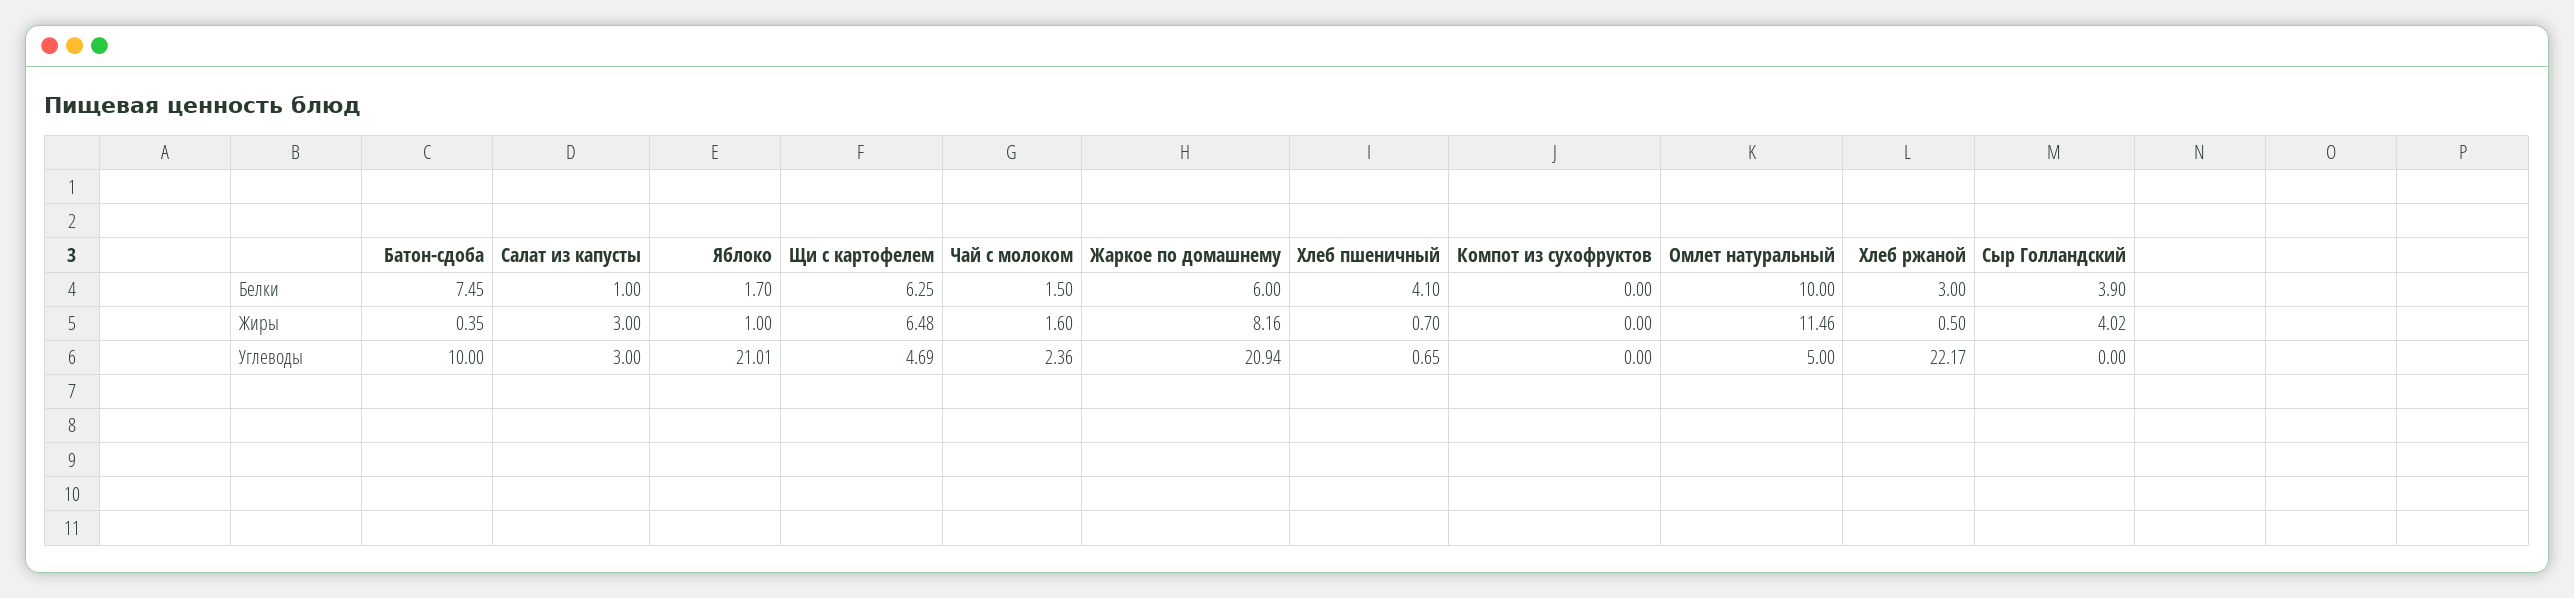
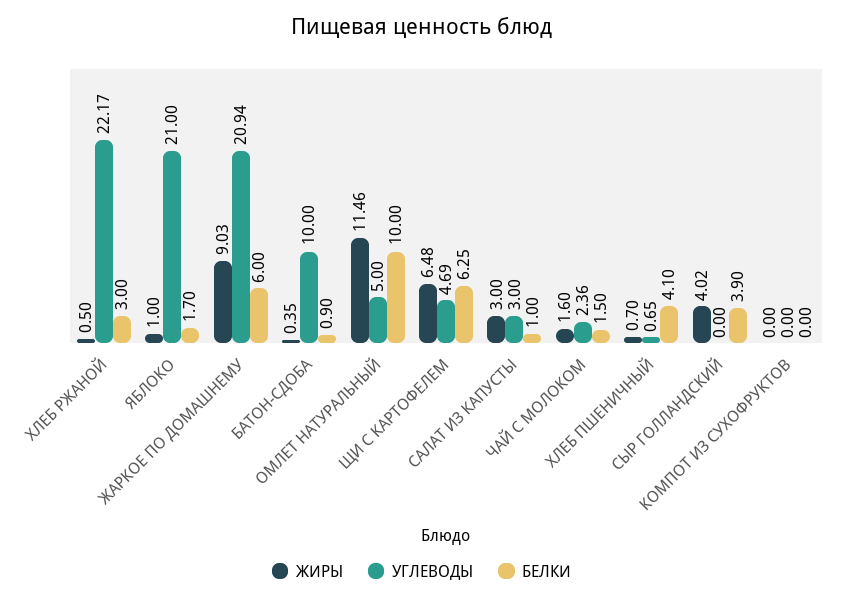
  {
    "Белки": {
-     "Батон-сдоба": 7.45,
+     "Батон-сдоба": 0.9,
      "Салат из капусты": 1,
      "Яблоко": 1.7,
      "Щи с картофелем": 6.25,
      "Чай с молоком": 1.5,
      "Жаркое по домашнему": 6,
      "Хлеб пшеничный": 4.1,
      "Компот из сухофруктов": 0,
      "Омлет натуральный": 10,
      "Хлеб ржаной": 3,
      "Сыр Голландский": 3.9
    },
    "Жиры": {
      "Батон-сдоба": 0.35,
      "Салат из капусты": 3,
      "Яблоко": 1,
      "Щи с картофелем": 6.48,
      "Чай с молоком": 1.6,
-     "Жаркое по домашнему": 8.16,
+     "Жаркое по домашнему": 9.03,
      "Хлеб пшеничный": 0.7,
      "Компот из сухофруктов": 0,
      "Омлет натуральный": 11.46,
      "Хлеб ржаной": 0.5,
      "Сыр Голландский": 4.02
    },
    "Углеводы": {
      "Батон-сдоба": 10,
      "Салат из капусты": 3,
-     "Яблоко": 21.01,
+     "Яблоко": 21,
      "Щи с картофелем": 4.69,
      "Чай с молоком": 2.36,
      "Жаркое по домашнему": 20.94,
      "Хлеб пшеничный": 0.65,
      "Компот из сухофруктов": 0,
      "Омлет натуральный": 5,
      "Хлеб ржаной": 22.17,
      "Сыр Голландский": 0
    }
  }

